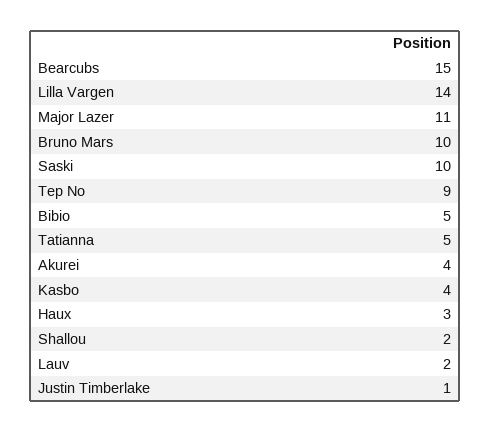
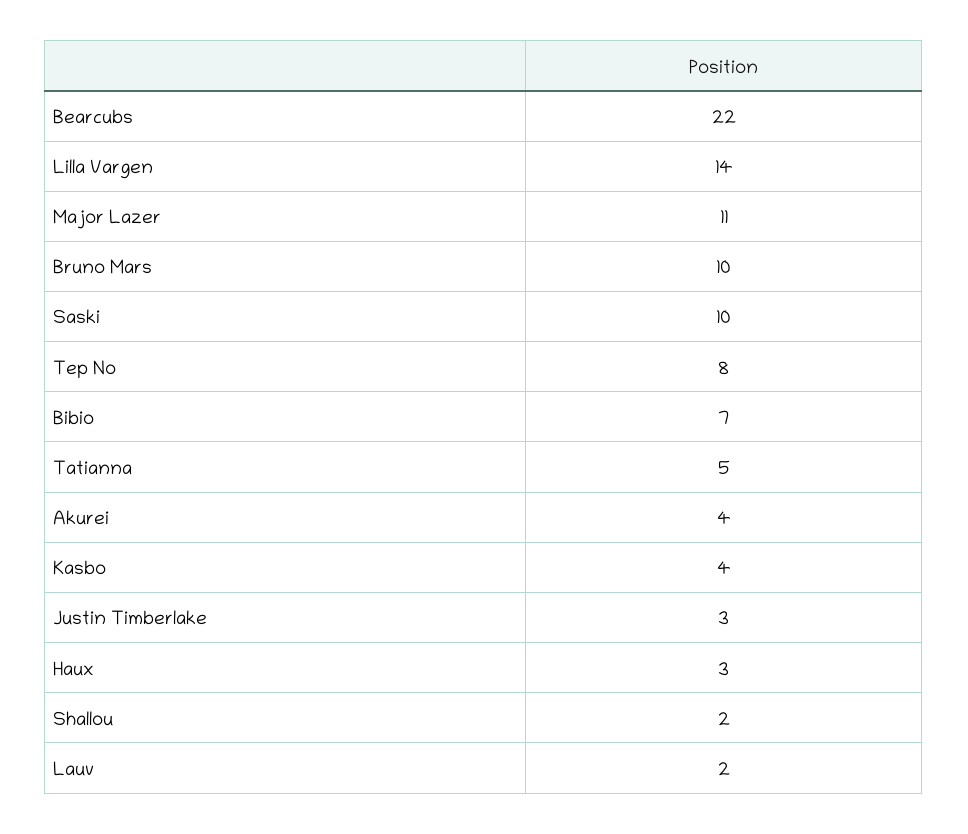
  {
-   "Bearcubs": 15,
+   "Bearcubs": 22,
    "Lilla Vargen": 14,
    "Major Lazer": 11,
    "Bruno Mars": 10,
    "Saski": 10,
-   "Tep No": 9,
+   "Tep No": 8,
-   "Bibio": 5,
+   "Bibio": 7,
    "Tatianna": 5,
    "Akurei": 4,
    "Kasbo": 4,
    "Haux": 3,
    "Shallou": 2,
    "Lauv": 2,
-   "Justin Timberlake": 1
+   "Justin Timberlake": 3
  }

